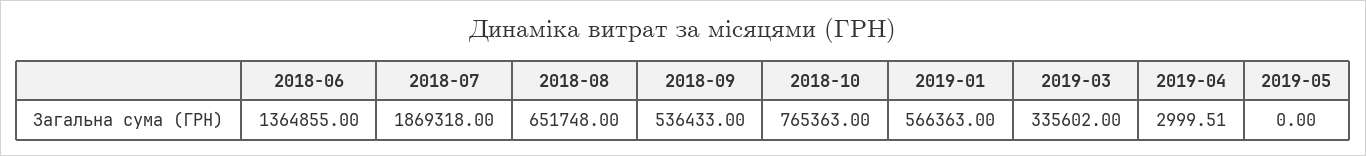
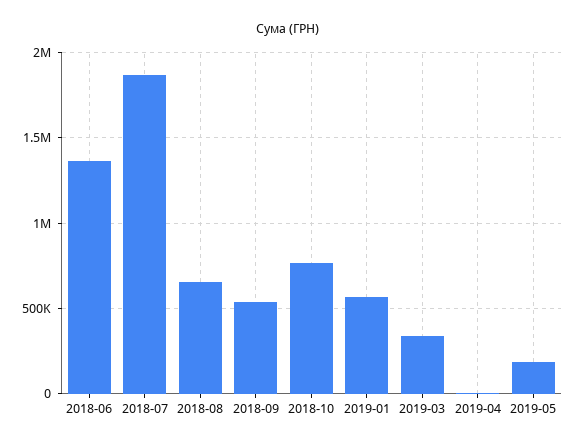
  {
    "2018-06": 1364855,
    "2018-07": 1869318,
    "2018-08": 651748,
    "2018-09": 536433,
    "2018-10": 765363,
    "2019-01": 566363,
    "2019-03": 335602,
    "2019-04": 2999.51,
-   "2019-05": 0
+   "2019-05": 200000
  }

